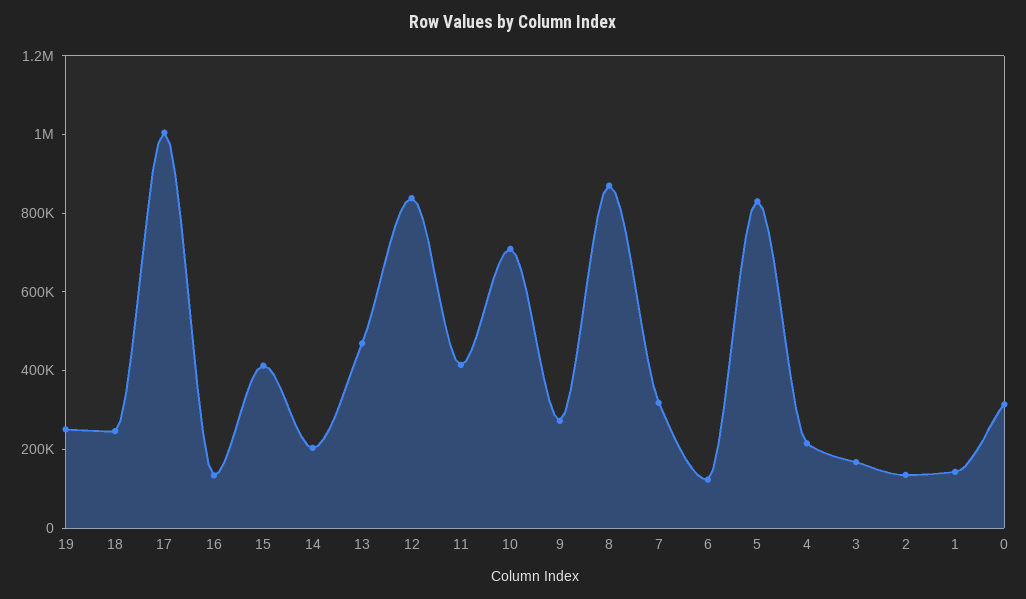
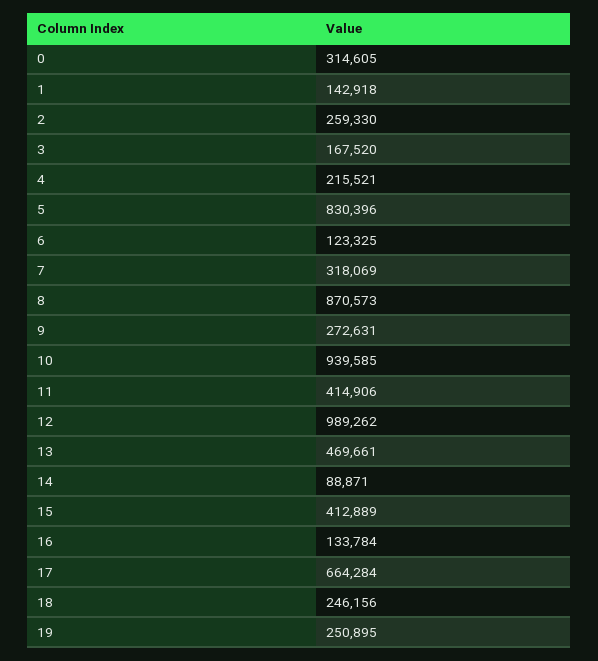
  {
    "19": 250895,
    "18": 246156,
-   "17": 1000000,
+   "17": 664284,
    "16": 133784,
    "15": 412889,
-   "14": 200000,
+   "14": 88871,
    "13": 469661,
-   "12": 850000,
+   "12": 989262,
    "11": 414906,
-   "10": 700000,
+   "10": 939585,
    "9": 272631,
    "8": 870573,
    "7": 318069,
    "6": 123325,
    "5": 830396,
    "4": 215521,
    "3": 167520,
-   "2": 150000,
+   "2": 259330,
    "1": 142918,
    "0": 314605
  }

